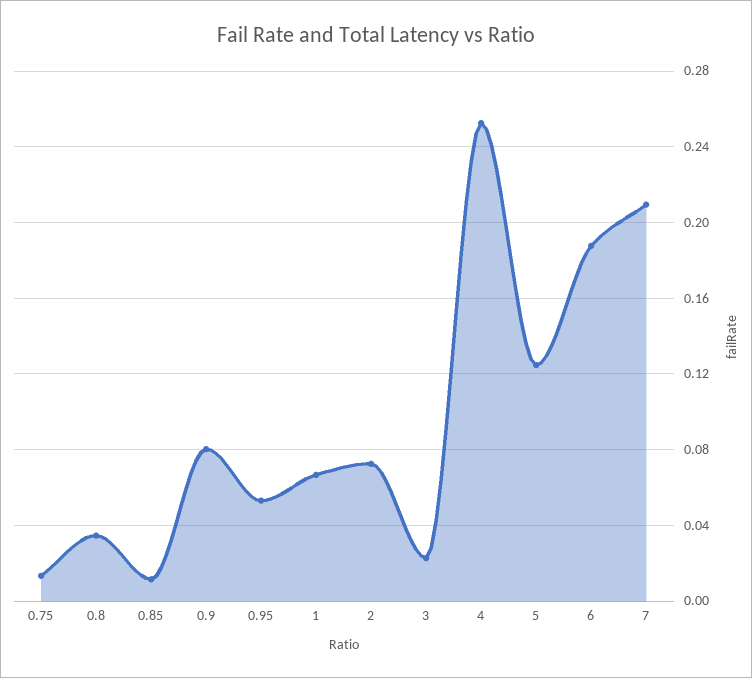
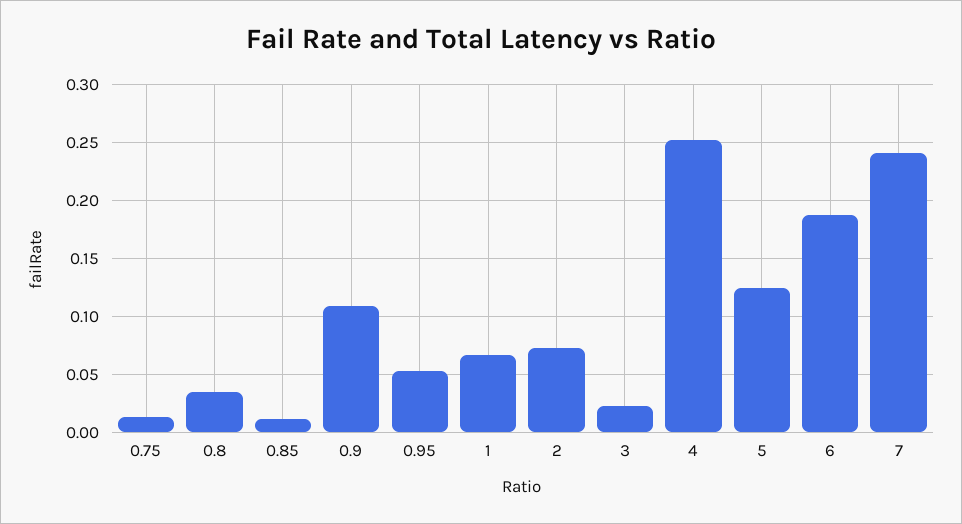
  {
    "0.75": 0.015,
    "0.8": 0.035,
    "0.85": 0.01,
-   "0.9": 0.08,
+   "0.9": 0.11,
    "0.95": 0.055,
    "1": 0.065,
    "2": 0.075,
    "3": 0.025,
    "4": 0.255,
    "5": 0.125,
    "6": 0.19,
-   "7": 0.21
+   "7": 0.24
  }

